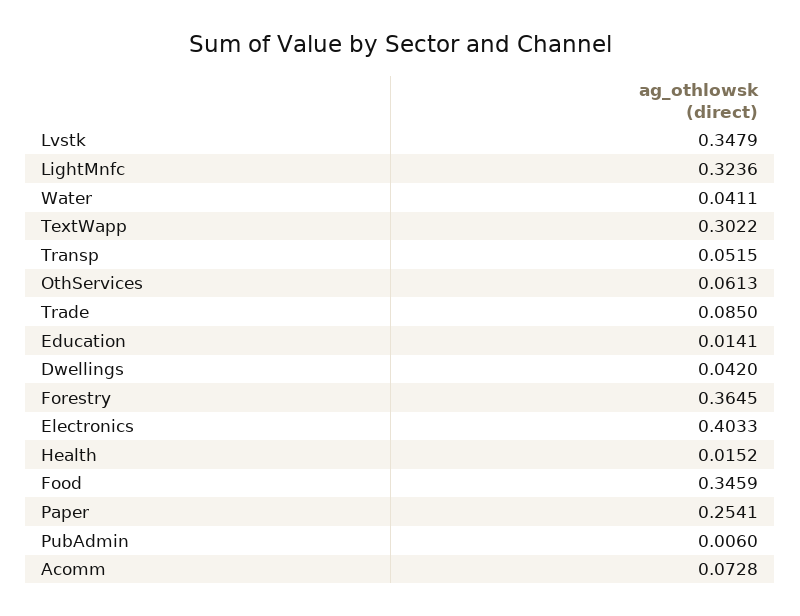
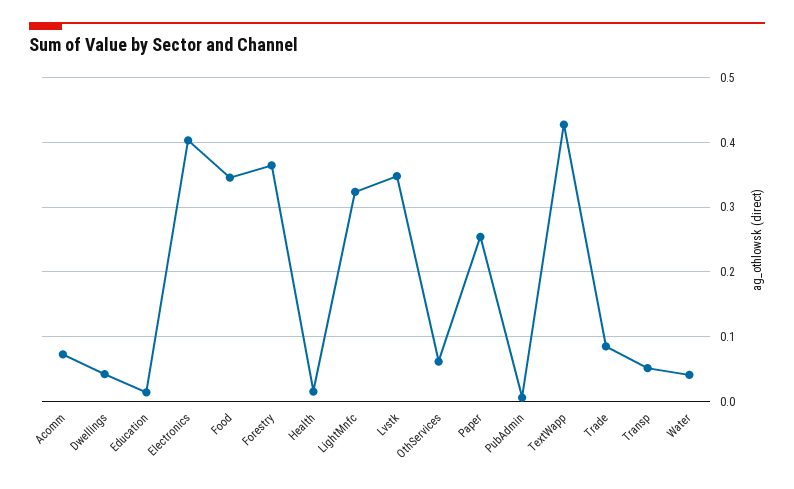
  {
    "Lvstk": 0.3479,
    "LightMnfc": 0.3236,
    "Water": 0.0411,
-   "TextWapp": 0.3022,
+   "TextWapp": 0.43,
    "Transp": 0.0515,
    "OthServices": 0.0613,
    "Trade": 0.085,
    "Education": 0.0141,
    "Dwellings": 0.042,
    "Forestry": 0.3645,
    "Electronics": 0.4033,
    "Health": 0.0152,
    "Food": 0.3459,
    "Paper": 0.2541,
    "PubAdmin": 0.006,
    "Acomm": 0.0728
  }

